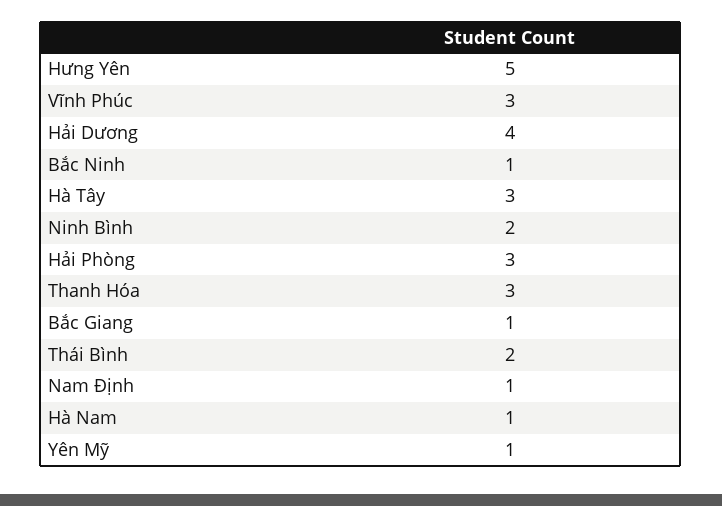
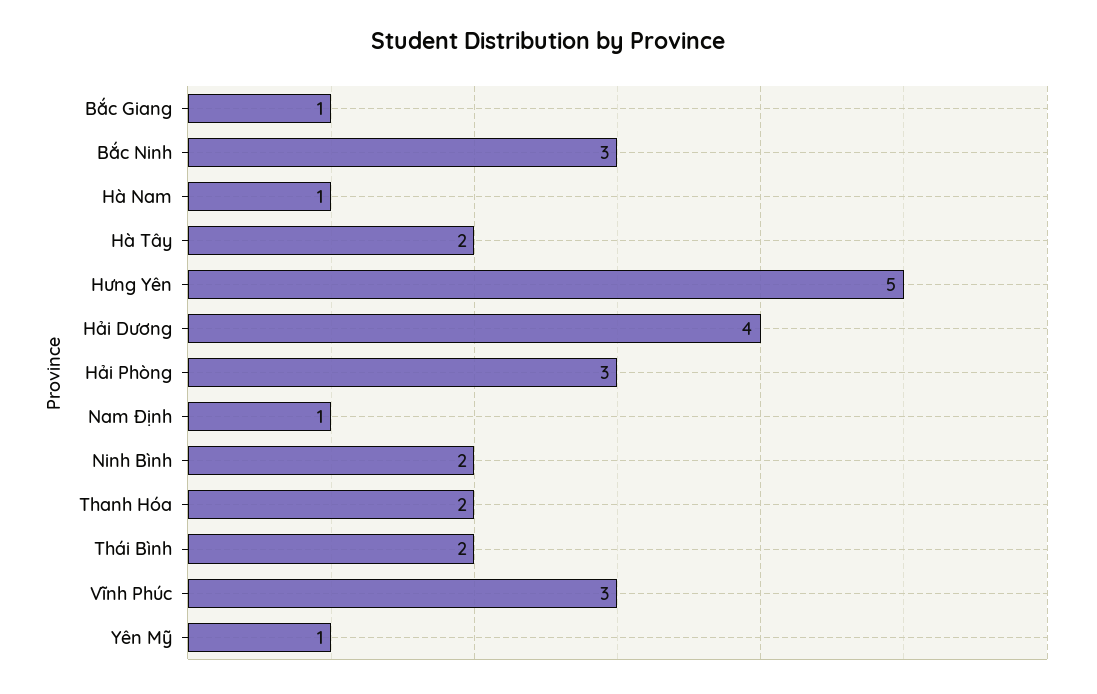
  {
    "Hưng Yên": 5,
    "Vĩnh Phúc": 3,
    "Hải Dương": 4,
-   "Bắc Ninh": 1,
+   "Bắc Ninh": 3,
-   "Hà Tây": 3,
+   "Hà Tây": 2,
    "Ninh Bình": 2,
    "Hải Phòng": 3,
-   "Thanh Hóa": 3,
+   "Thanh Hóa": 2,
    "Bắc Giang": 1,
    "Thái Bình": 2,
    "Nam Định": 1,
    "Hà Nam": 1,
    "Yên Mỹ": 1
  }

